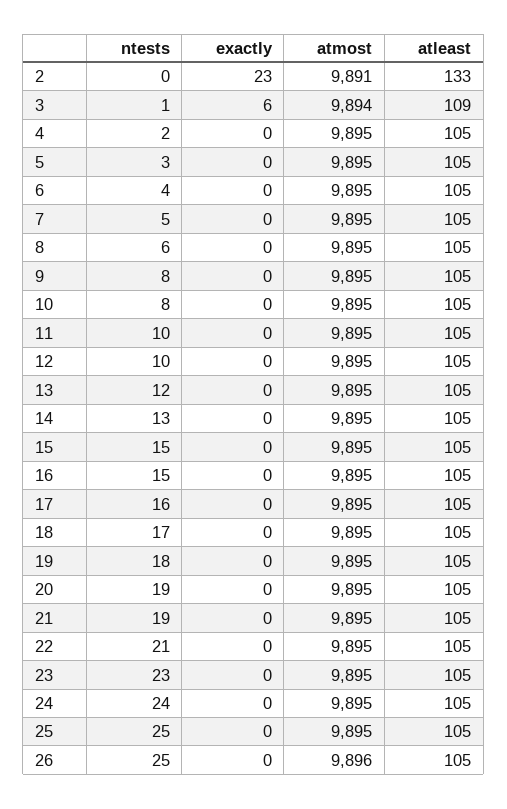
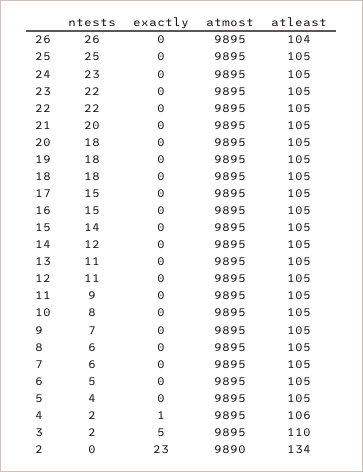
  {
    "ntests": {
      "2": 0,
-     "3": 1,
+     "3": 2,
      "4": 2,
-     "5": 3,
+     "5": 4,
-     "6": 4,
+     "6": 5,
-     "7": 5,
+     "7": 6,
      "8": 6,
-     "9": 8,
+     "9": 7,
      "10": 8,
-     "11": 10,
+     "11": 9,
-     "12": 10,
+     "12": 11,
-     "13": 12,
+     "13": 11,
-     "14": 13,
+     "14": 12,
-     "15": 15,
+     "15": 14,
      "16": 15,
-     "17": 16,
+     "17": 15,
-     "18": 17,
+     "18": 18,
      "19": 18,
-     "20": 19,
+     "20": 18,
-     "21": 19,
+     "21": 20,
-     "22": 21,
+     "22": 22,
-     "23": 23,
+     "23": 22,
-     "24": 24,
+     "24": 23,
      "25": 25,
-     "26": 25
+     "26": 26
    },
    "exactly": {
      "2": 23,
-     "3": 6,
+     "3": 5,
-     "4": 0,
+     "4": 1,
      "5": 0,
      "6": 0,
      "7": 0,
      "8": 0,
      "9": 0,
      "10": 0,
      "11": 0,
      "12": 0,
      "13": 0,
      "14": 0,
      "15": 0,
      "16": 0,
      "17": 0,
      "18": 0,
      "19": 0,
      "20": 0,
      "21": 0,
      "22": 0,
      "23": 0,
      "24": 0,
      "25": 0,
      "26": 0
    },
    "atmost": {
-     "2": 9891,
+     "2": 9890,
-     "3": 9894,
+     "3": 9895,
      "4": 9895,
      "5": 9895,
      "6": 9895,
      "7": 9895,
      "8": 9895,
      "9": 9895,
      "10": 9895,
      "11": 9895,
      "12": 9895,
      "13": 9895,
      "14": 9895,
      "15": 9895,
      "16": 9895,
      "17": 9895,
      "18": 9895,
      "19": 9895,
      "20": 9895,
      "21": 9895,
      "22": 9895,
      "23": 9895,
      "24": 9895,
      "25": 9895,
-     "26": 9896
+     "26": 9895
    },
    "atleast": {
-     "2": 133,
+     "2": 134,
-     "3": 109,
+     "3": 110,
-     "4": 105,
+     "4": 106,
      "5": 105,
      "6": 105,
      "7": 105,
      "8": 105,
      "9": 105,
      "10": 105,
      "11": 105,
      "12": 105,
      "13": 105,
      "14": 105,
      "15": 105,
      "16": 105,
      "17": 105,
      "18": 105,
      "19": 105,
      "20": 105,
      "21": 105,
      "22": 105,
      "23": 105,
      "24": 105,
      "25": 105,
-     "26": 105
+     "26": 104
    }
  }

